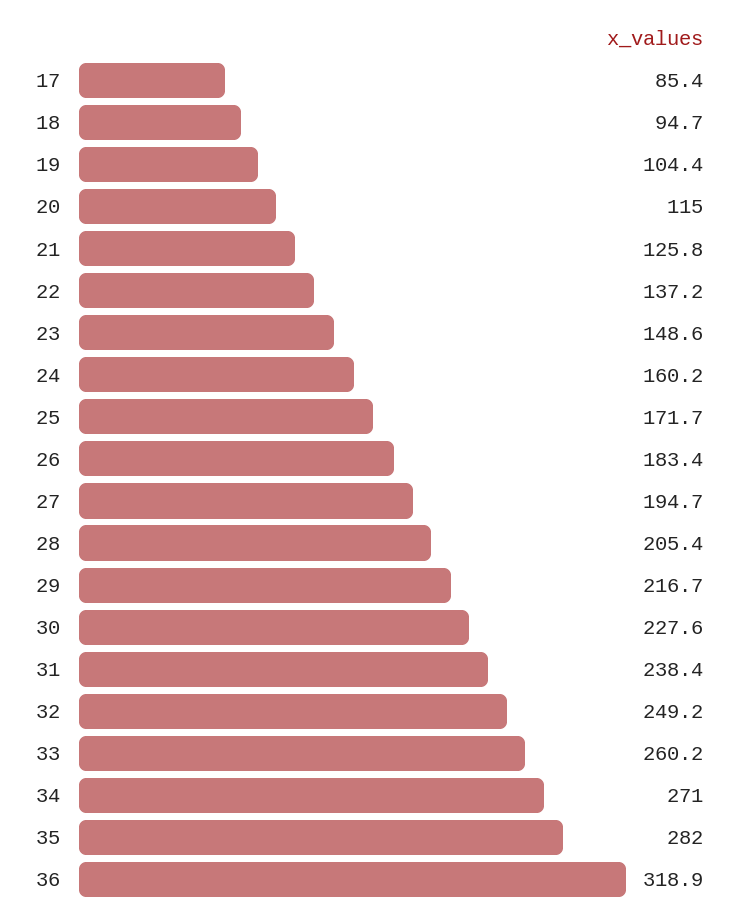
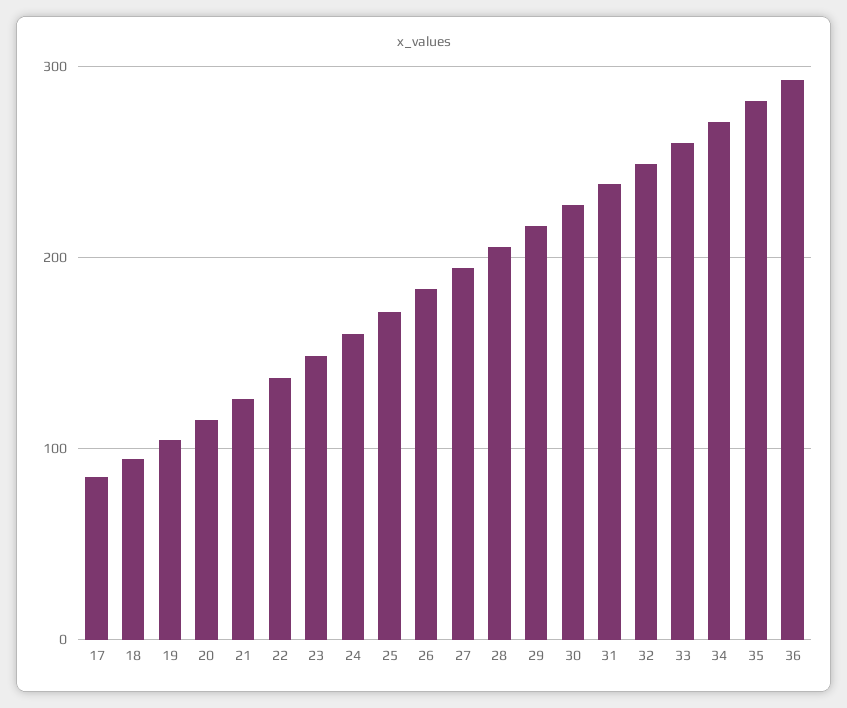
  {
    "17": 85.4,
    "18": 94.7,
    "19": 104.4,
    "20": 115,
    "21": 125.8,
    "22": 137.2,
    "23": 148.6,
    "24": 160.2,
    "25": 171.7,
    "26": 183.4,
    "27": 194.7,
    "28": 205.4,
    "29": 216.7,
    "30": 227.6,
    "31": 238.4,
    "32": 249.2,
    "33": 260.2,
    "34": 271,
    "35": 282,
-   "36": 318.9
+   "36": 290
  }

